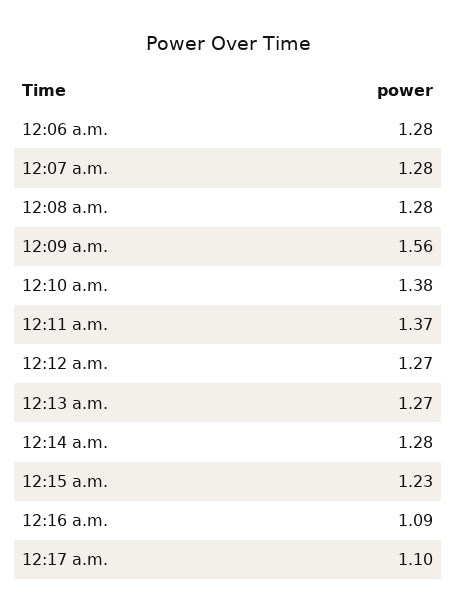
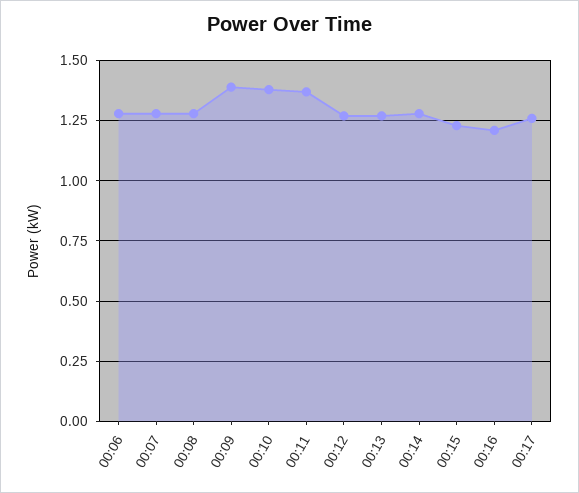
  {
    "12:06 a.m.": 1.28,
    "12:07 a.m.": 1.28,
    "12:08 a.m.": 1.28,
-   "12:09 a.m.": 1.56,
+   "12:09 a.m.": 1.4,
    "12:10 a.m.": 1.38,
    "12:11 a.m.": 1.37,
    "12:12 a.m.": 1.27,
    "12:13 a.m.": 1.27,
    "12:14 a.m.": 1.28,
    "12:15 a.m.": 1.23,
-   "12:16 a.m.": 1.09,
+   "12:16 a.m.": 1.2,
-   "12:17 a.m.": 1.1
+   "12:17 a.m.": 1.25
  }

